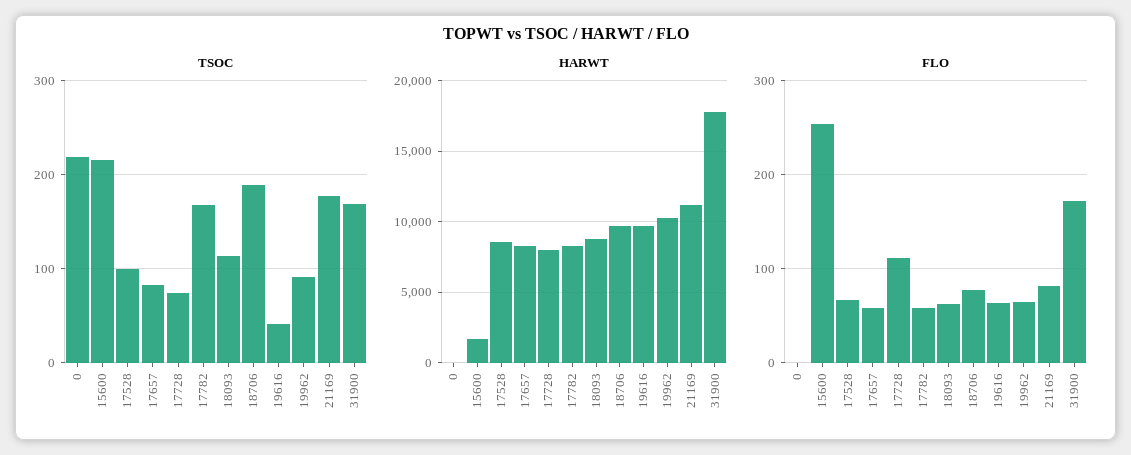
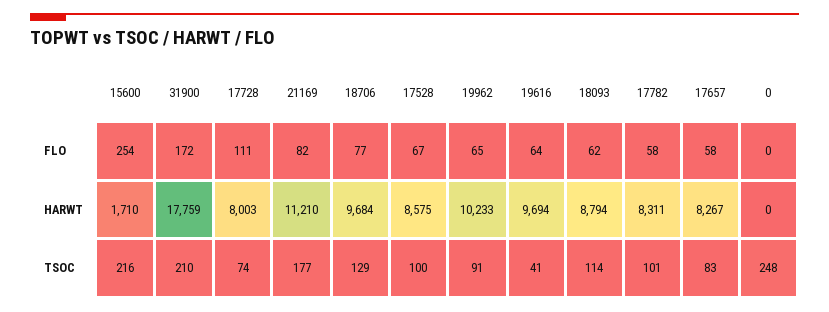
  {
    "TSOC": {
-     "0": 220,
+     "0": 248,
      "15600": 216,
      "17528": 100,
      "17657": 83,
      "17728": 74,
-     "17782": 170,
+     "17782": 101,
      "18093": 114,
-     "18706": 190,
+     "18706": 129,
      "19616": 41,
      "19962": 91,
      "21169": 177,
-     "31900": 170
+     "31900": 210
    },
    "HARWT": {
      "0": 0,
      "15600": 1710,
      "17528": 8575,
      "17657": 8267,
      "17728": 8003,
      "17782": 8311,
      "18093": 8794,
      "18706": 9684,
      "19616": 9694,
      "19962": 10233,
      "21169": 11210,
      "31900": 17759
    },
    "FLO": {
      "0": 0,
      "15600": 254,
      "17528": 67,
      "17657": 58,
      "17728": 111,
      "17782": 58,
      "18093": 62,
      "18706": 77,
      "19616": 64,
      "19962": 65,
      "21169": 82,
      "31900": 172
    }
  }

